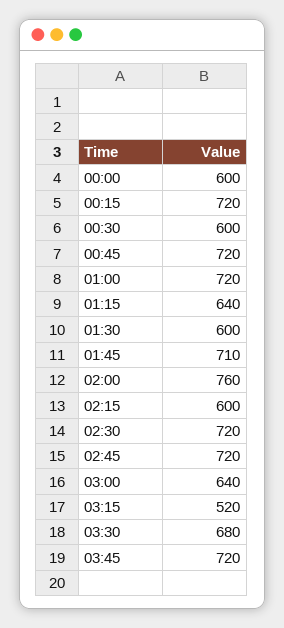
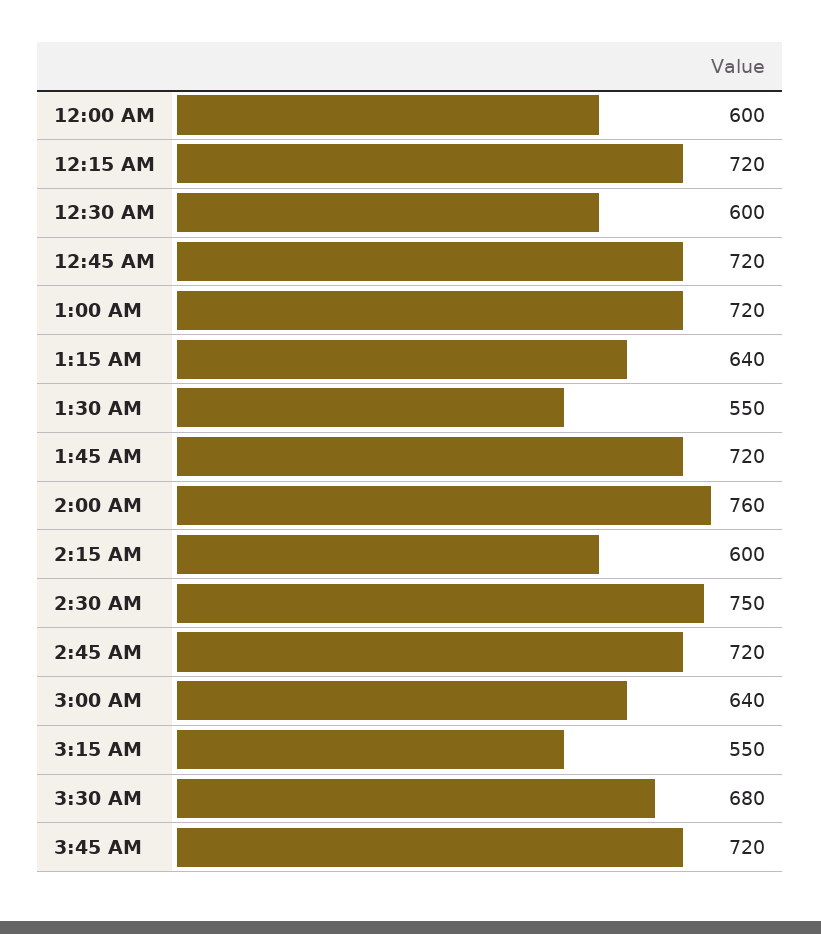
  {
    "00:00": 600,
    "00:15": 720,
    "00:30": 600,
    "00:45": 720,
    "01:00": 720,
    "01:15": 640,
-   "01:30": 600,
+   "01:30": 550,
-   "01:45": 710,
+   "01:45": 720,
    "02:00": 760,
    "02:15": 600,
-   "02:30": 720,
+   "02:30": 750,
    "02:45": 720,
    "03:00": 640,
-   "03:15": 520,
+   "03:15": 550,
    "03:30": 680,
    "03:45": 720
  }

